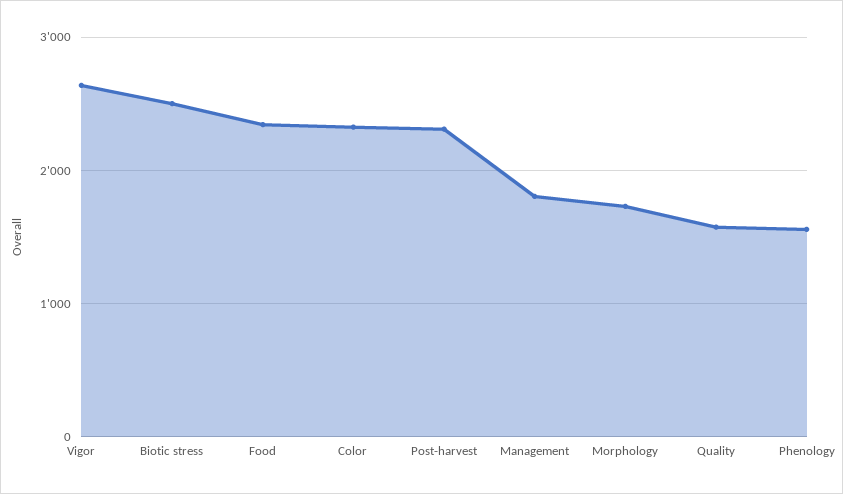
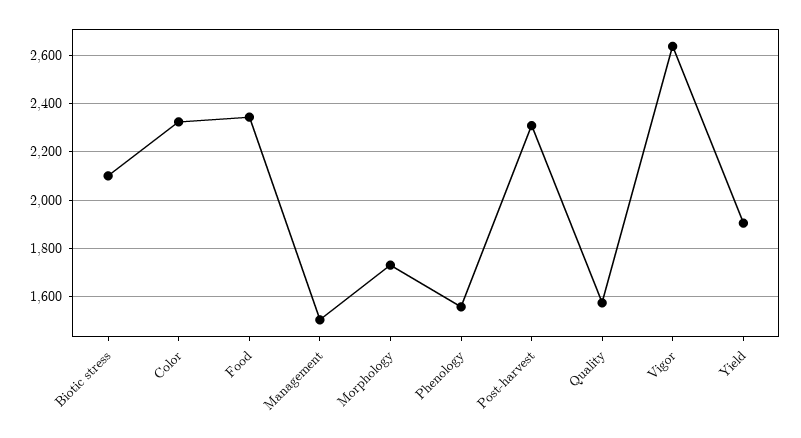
  {
    "Vigor": 2625,
-   "Biotic stress": 2500,
+   "Biotic stress": 2100,
    "Food": 2350,
    "Color": 2325,
    "Post-harvest": 2300,
-   "Management": 1800,
+   "Management": 1500,
    "Morphology": 1725,
    "Quality": 1575,
-   "Phenology": 1550
+   "Phenology": 1550,
+   "Yield": 1900
  }

